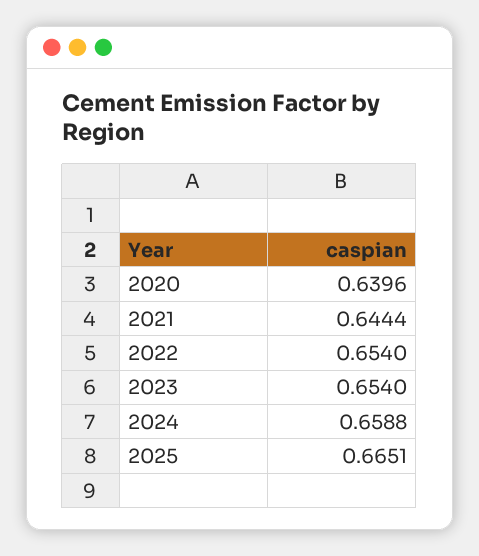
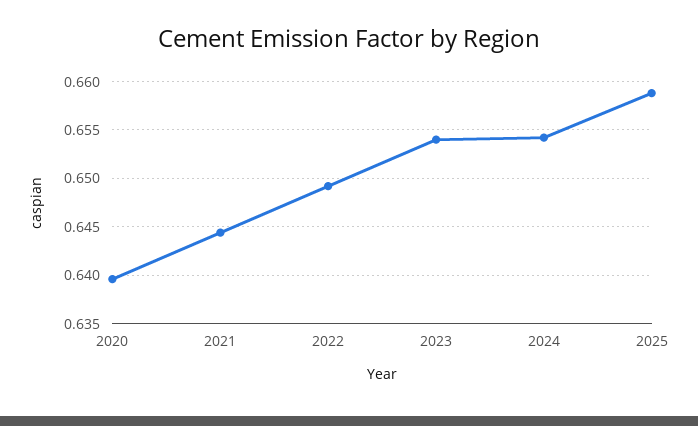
  {
    "2020": 0.6396,
    "2021": 0.6444,
-   "2022": 0.654,
+   "2022": 0.649,
    "2023": 0.654,
-   "2024": 0.6588,
+   "2024": 0.654,
-   "2025": 0.6651
+   "2025": 0.659
  }

